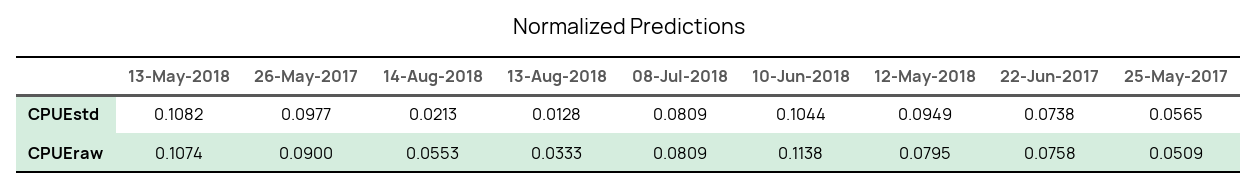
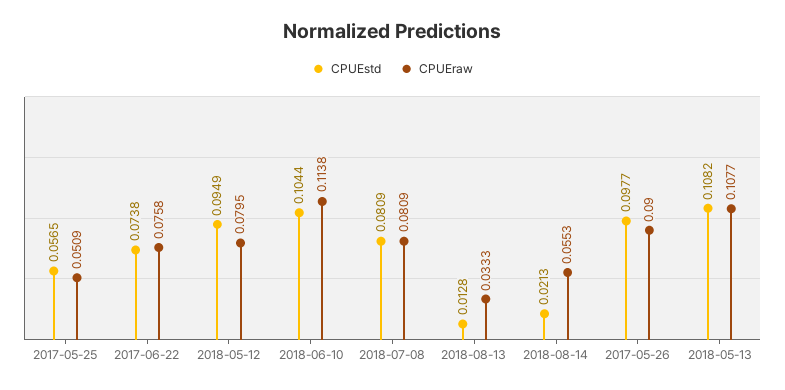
  {
    "CPUEstd": {
      "13-May-2018": 0.1082,
      "26-May-2017": 0.0977,
      "14-Aug-2018": 0.0213,
      "13-Aug-2018": 0.0128,
      "08-Jul-2018": 0.0809,
      "10-Jun-2018": 0.1044,
      "12-May-2018": 0.0949,
      "22-Jun-2017": 0.0738,
      "25-May-2017": 0.0565
    },
    "CPUEraw": {
-     "13-May-2018": 0.1074,
+     "13-May-2018": 0.1077,
      "26-May-2017": 0.09,
      "14-Aug-2018": 0.0553,
      "13-Aug-2018": 0.0333,
      "08-Jul-2018": 0.0809,
      "10-Jun-2018": 0.1138,
      "12-May-2018": 0.0795,
      "22-Jun-2017": 0.0758,
      "25-May-2017": 0.0509
    }
  }

